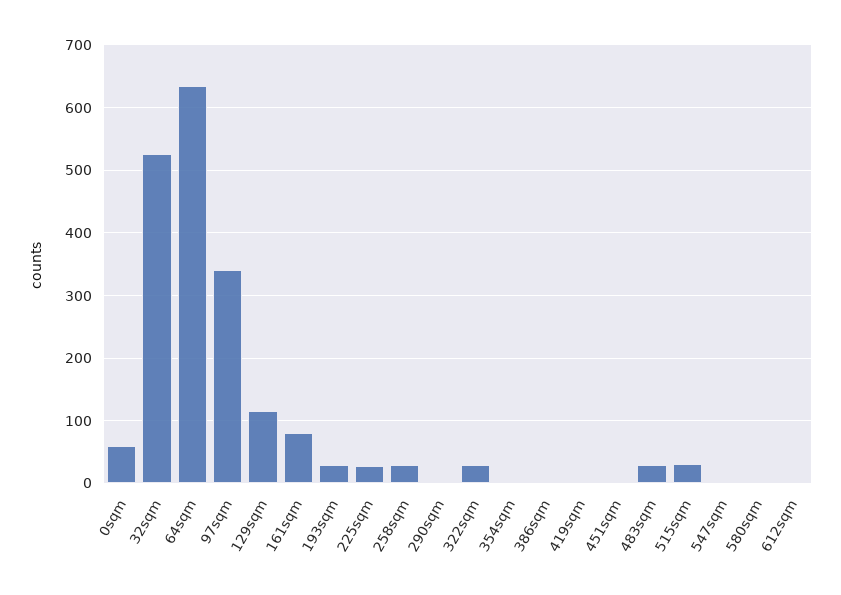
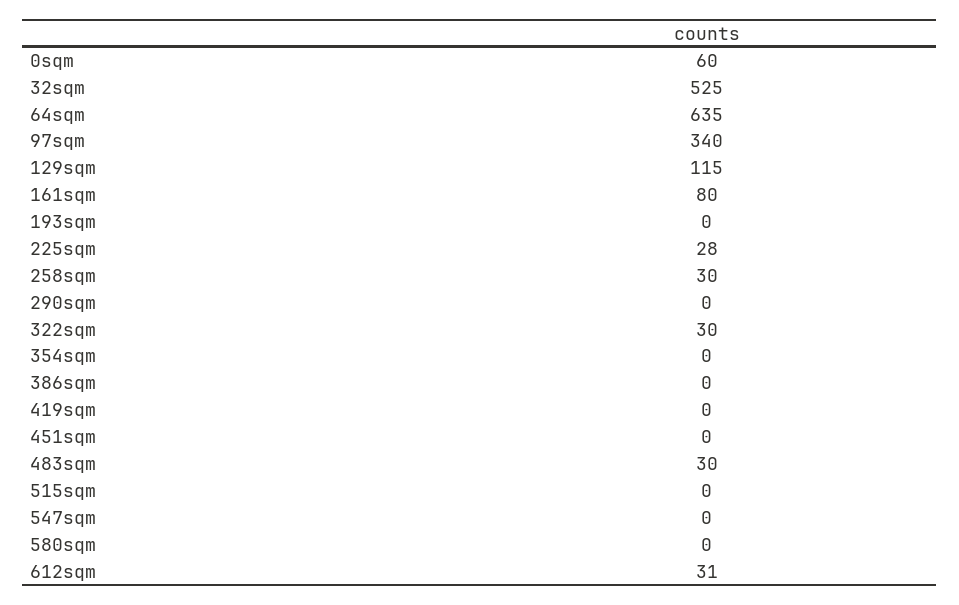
  {
    "0sqm": 60,
    "32sqm": 525,
    "64sqm": 635,
    "97sqm": 340,
    "129sqm": 115,
    "161sqm": 80,
-   "193sqm": 30,
+   "193sqm": 0,
    "225sqm": 28,
    "258sqm": 30,
    "290sqm": 0,
    "322sqm": 30,
    "354sqm": 0,
    "386sqm": 0,
    "419sqm": 0,
    "451sqm": 0,
    "483sqm": 30,
-   "515sqm": 30,
+   "515sqm": 0,
    "547sqm": 0,
    "580sqm": 0,
-   "612sqm": 0
+   "612sqm": 31
  }

